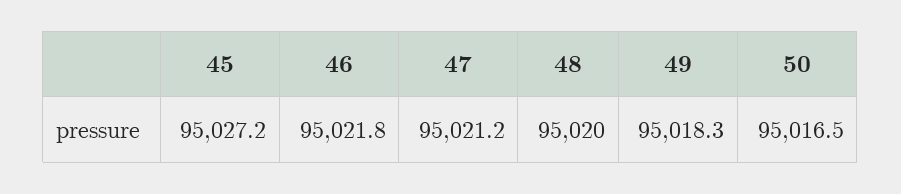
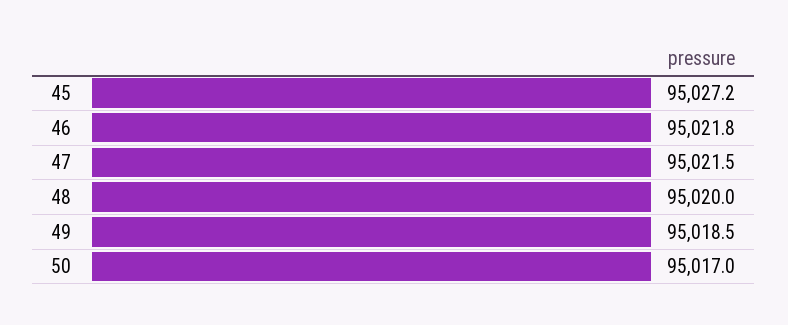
  {
    "45": 95027.2,
    "46": 95021.8,
-   "47": 95021.2,
+   "47": 95021.5,
    "48": 95020,
-   "49": 95018.3,
+   "49": 95018.5,
-   "50": 95016.5
+   "50": 95017
  }

